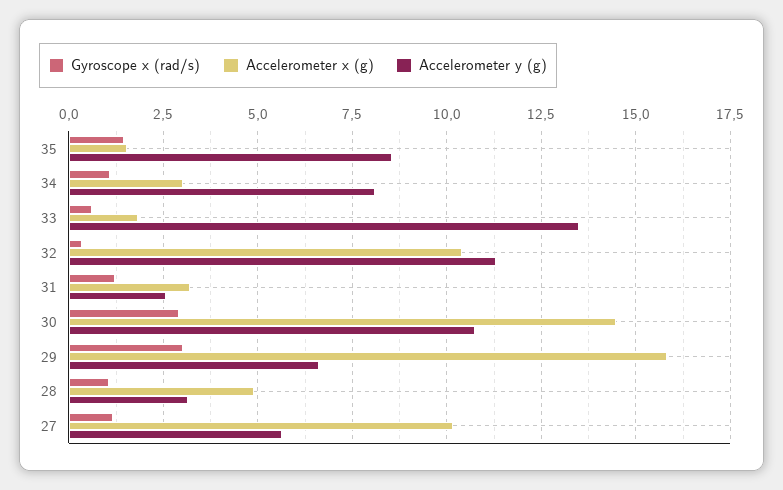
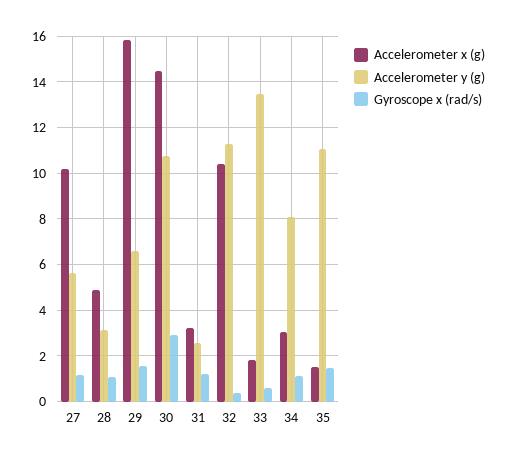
  {
    "Gyroscope x (rad/s)": {
      "35": 1.5,
      "34": 1,
      "33": 0.5,
      "32": 0.25,
      "31": 1.25,
      "30": 3,
-     "29": 3,
+     "29": 1.5,
      "28": 1,
      "27": 1.25
    },
    "Accelerometer x (g)": {
      "35": 1.5,
      "34": 3,
      "33": 1.75,
      "32": 10.5,
      "31": 3.25,
      "30": 14.5,
      "29": 15.75,
      "28": 5,
      "27": 10.25
    },
    "Accelerometer y (g)": {
-     "35": 8.5,
+     "35": 11,
      "34": 8,
      "33": 13.5,
      "32": 11.25,
      "31": 2.5,
      "30": 10.75,
      "29": 6.5,
      "28": 3.25,
      "27": 5.75
    }
  }

